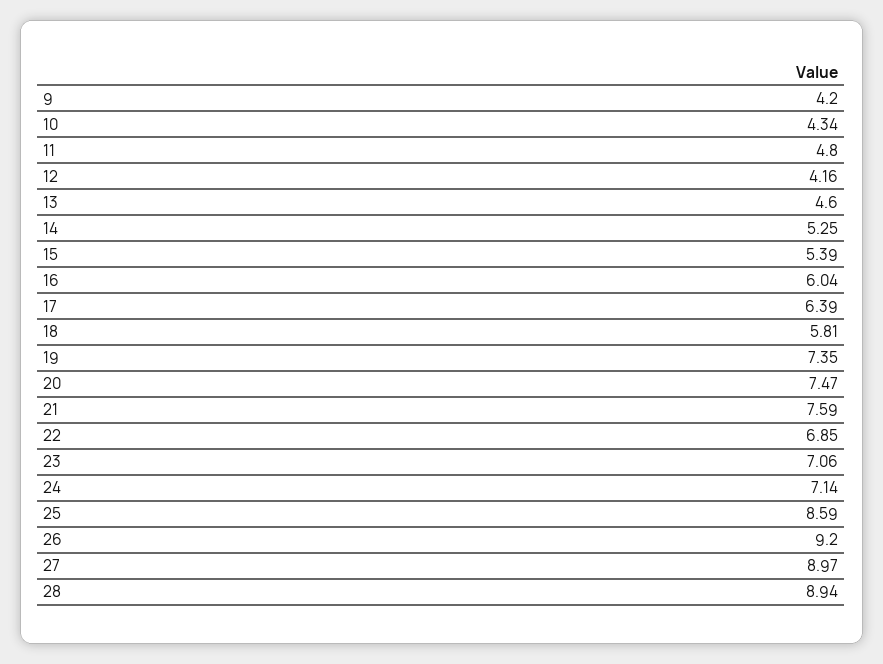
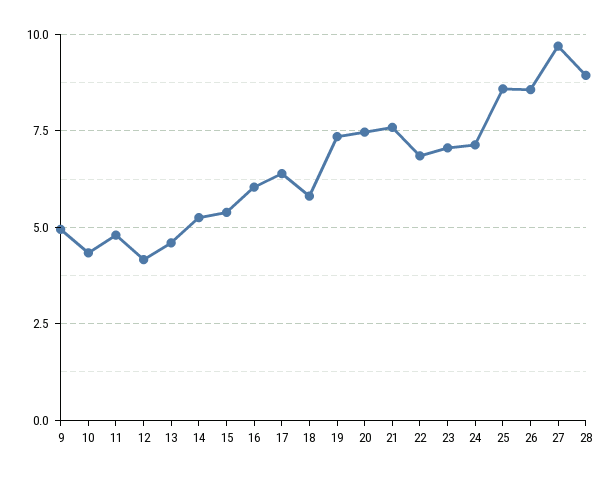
  {
-   "9": 4.2,
+   "9": 5,
    "10": 4.34,
    "11": 4.8,
    "12": 4.16,
    "13": 4.6,
    "14": 5.25,
    "15": 5.39,
    "16": 6.04,
    "17": 6.39,
    "18": 5.81,
    "19": 7.35,
    "20": 7.47,
    "21": 7.59,
    "22": 6.85,
    "23": 7.06,
    "24": 7.14,
    "25": 8.59,
-   "26": 9.2,
+   "26": 8.5,
-   "27": 8.97,
+   "27": 9.75,
    "28": 8.94
  }

